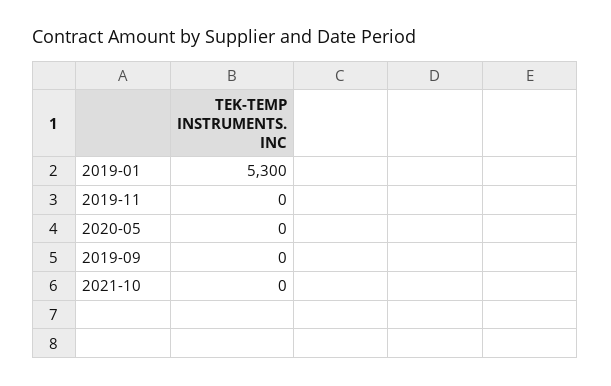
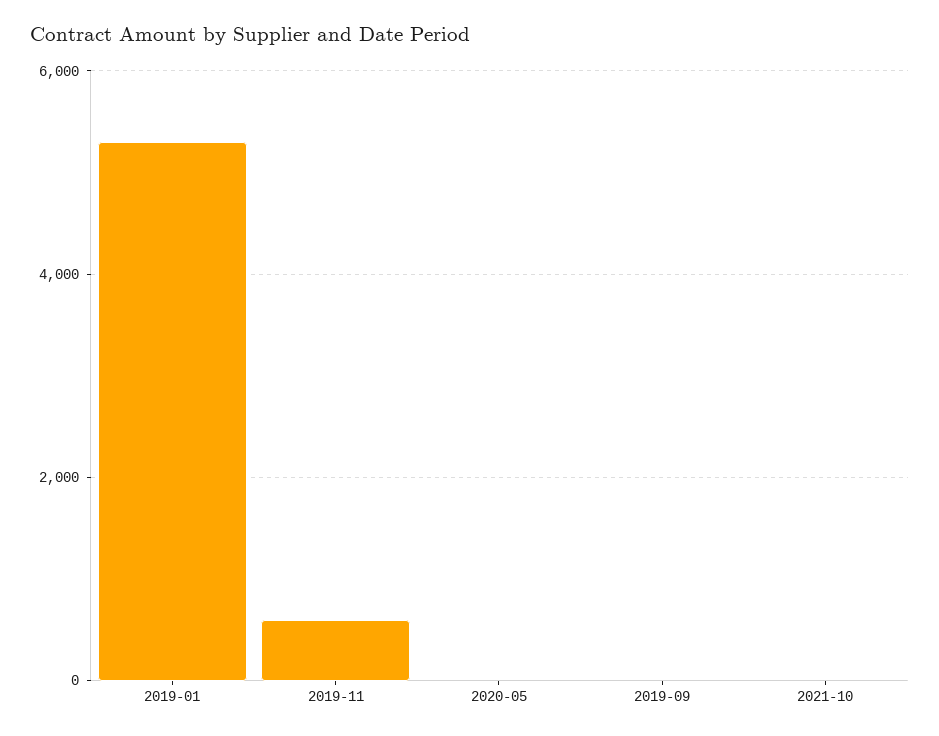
  {
    "2019-01": 5300,
-   "2019-11": 0,
+   "2019-11": 600,
    "2020-05": 0,
    "2019-09": 0,
    "2021-10": 0
  }

